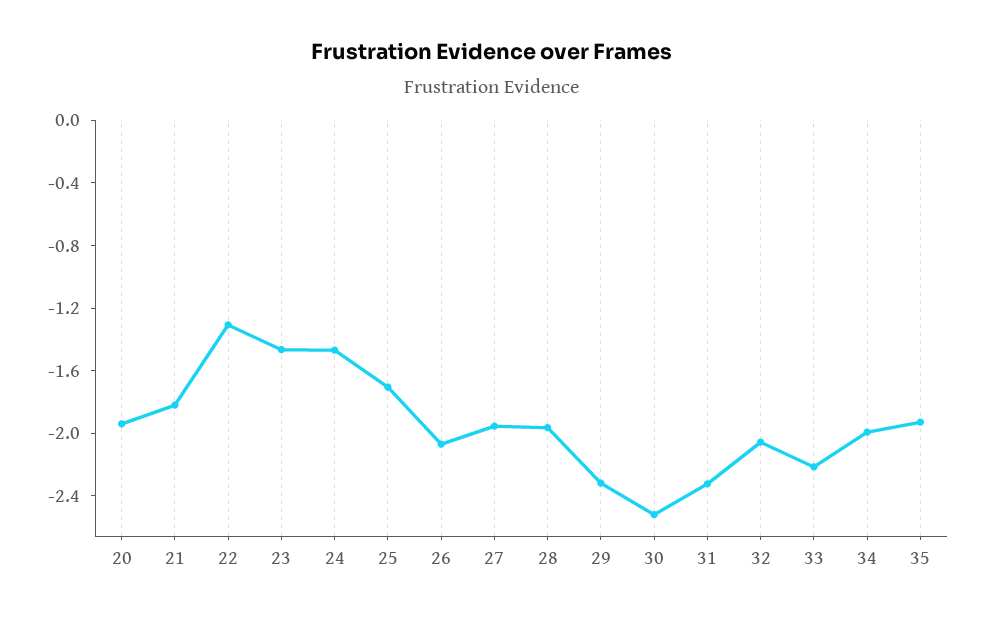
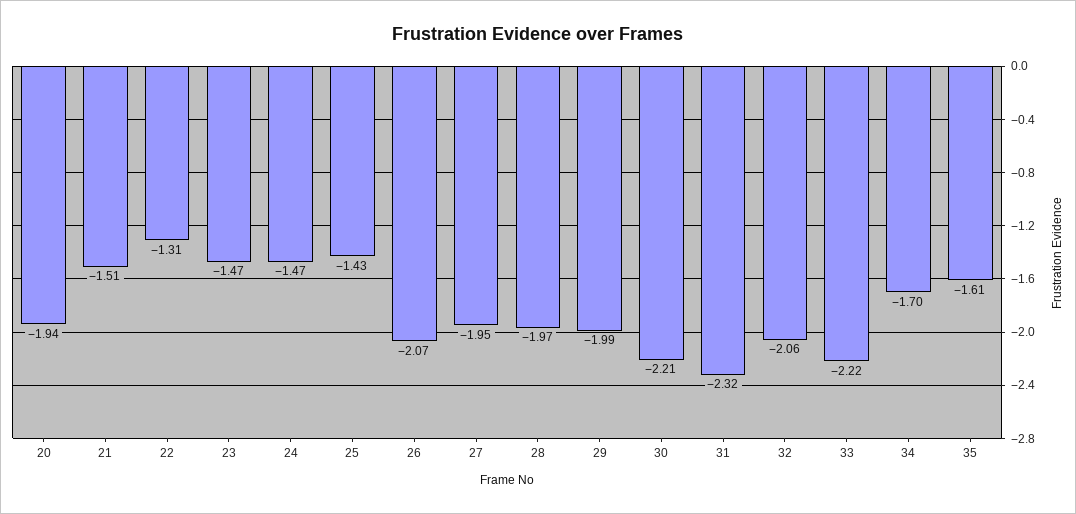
  {
    "20": -1.94,
-   "21": -1.8,
+   "21": -1.51,
    "22": -1.31,
    "23": -1.47,
    "24": -1.47,
-   "25": -1.7,
+   "25": -1.43,
    "26": -2.07,
    "27": -1.95,
    "28": -1.97,
-   "29": -2.3,
+   "29": -1.99,
-   "30": -2.5,
+   "30": -2.21,
    "31": -2.32,
    "32": -2.06,
    "33": -2.22,
-   "34": -2,
+   "34": -1.7,
-   "35": -1.9
+   "35": -1.61
  }

